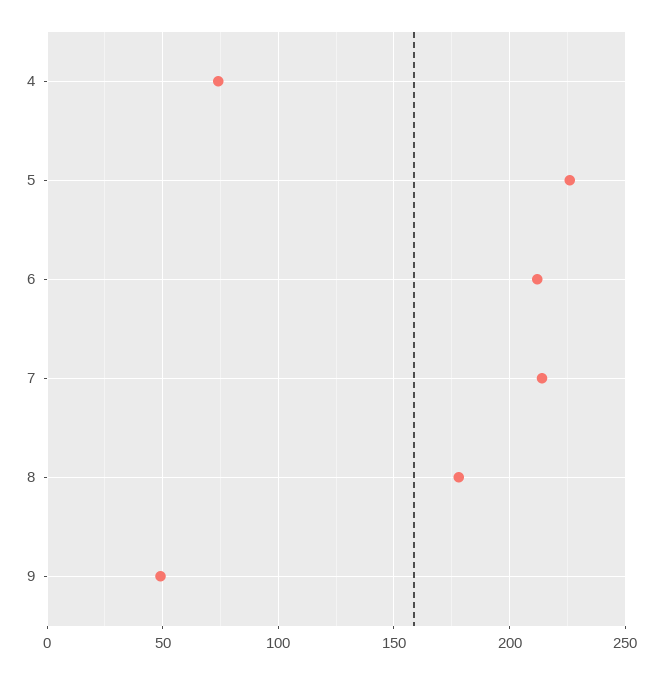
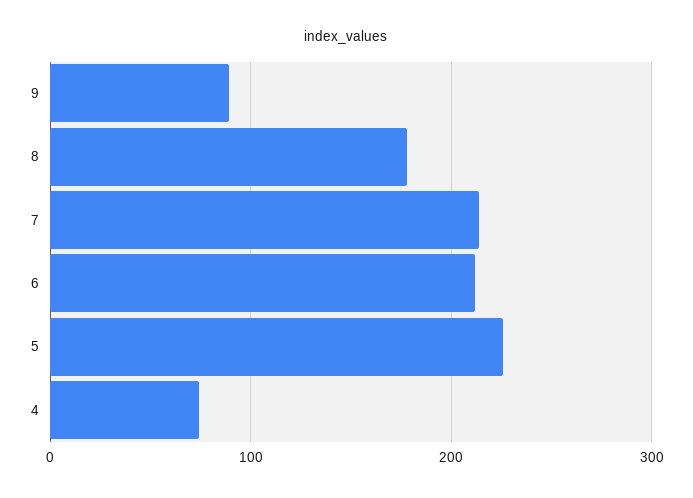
  {
    "4": 75,
    "5": 225,
    "6": 210,
    "7": 215,
    "8": 180,
-   "9": 50
+   "9": 90
  }

